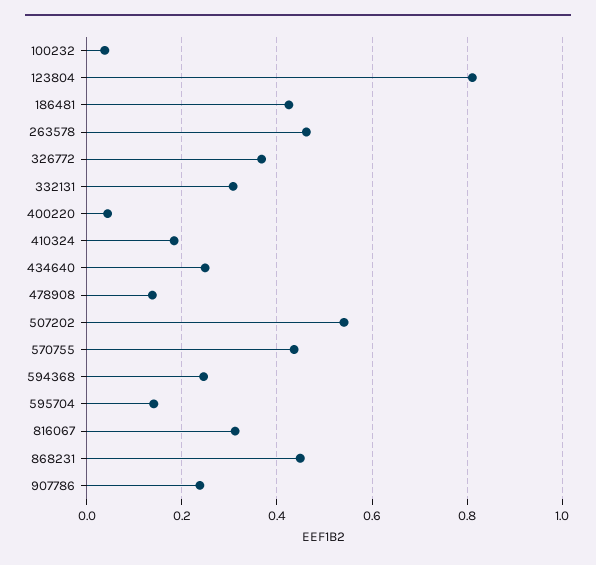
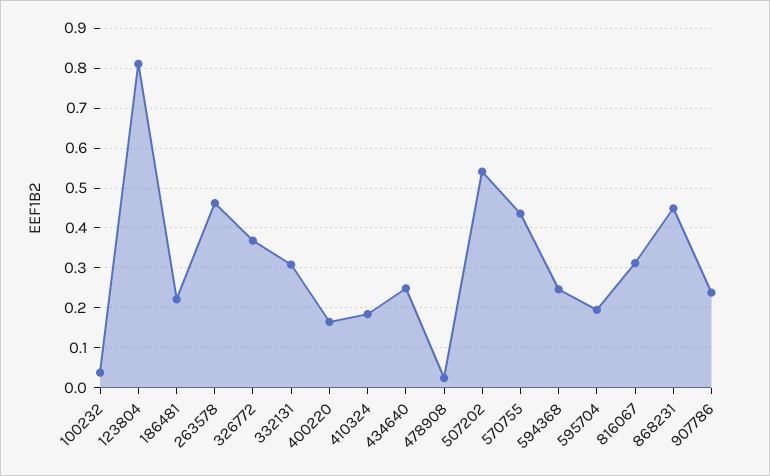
  {
    "100232": 0.04,
    "123804": 0.82,
-   "186481": 0.42,
+   "186481": 0.22,
    "263578": 0.46,
    "326772": 0.36,
    "332131": 0.3,
-   "400220": 0.04,
+   "400220": 0.16,
    "410324": 0.18,
    "434640": 0.24,
-   "478908": 0.14,
+   "478908": 0.02,
    "507202": 0.54,
    "570755": 0.44,
    "594368": 0.24,
-   "595704": 0.14,
+   "595704": 0.2,
    "816067": 0.32,
    "868231": 0.44,
    "907786": 0.24
  }

